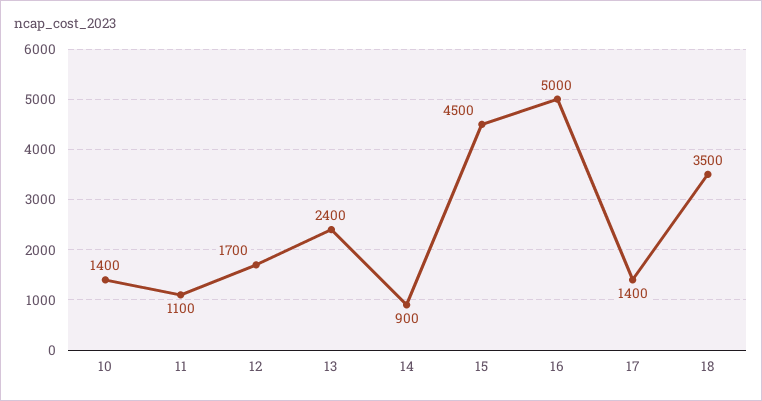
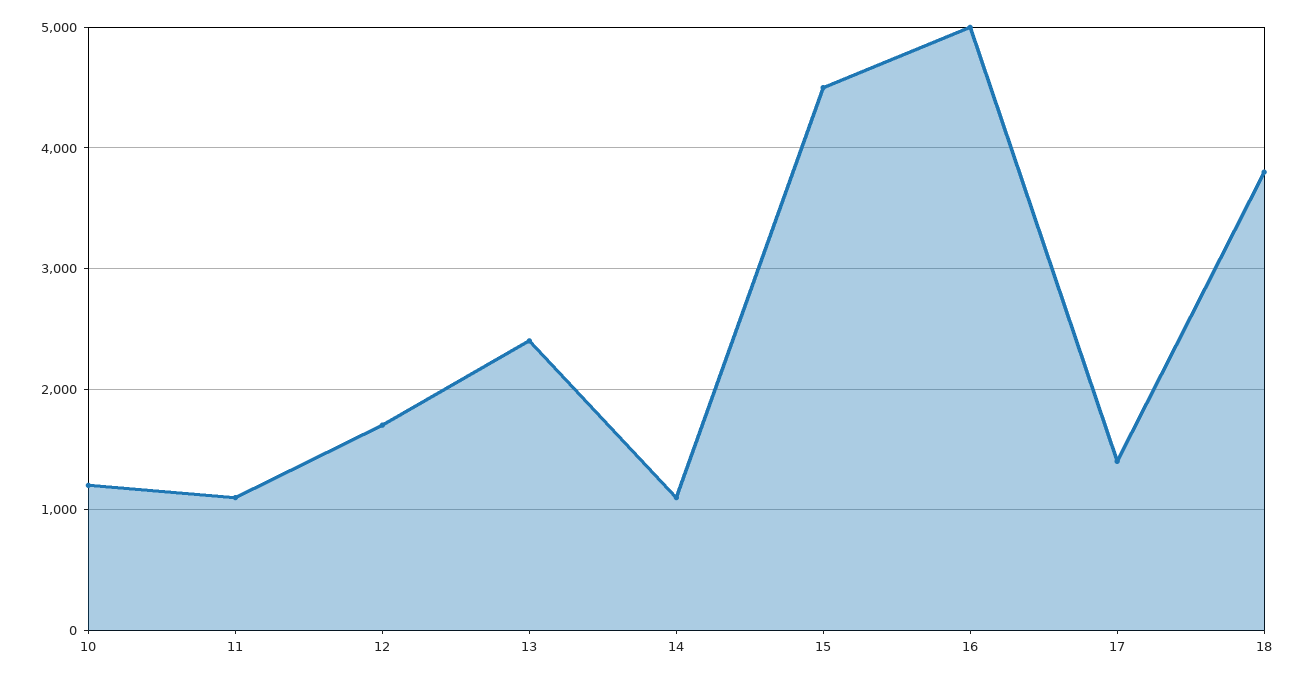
  {
-   "10": 1400,
+   "10": 1200,
    "11": 1100,
    "12": 1700,
    "13": 2400,
-   "14": 900,
+   "14": 1100,
    "15": 4500,
    "16": 5000,
    "17": 1400,
-   "18": 3500
+   "18": 3800
  }

